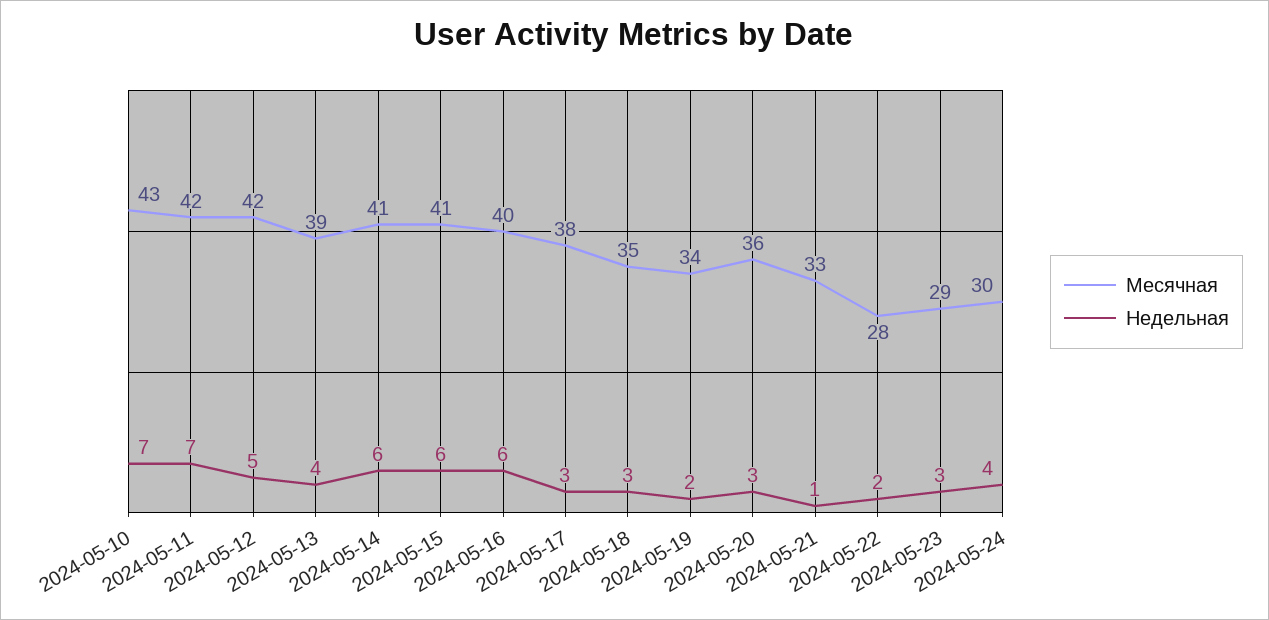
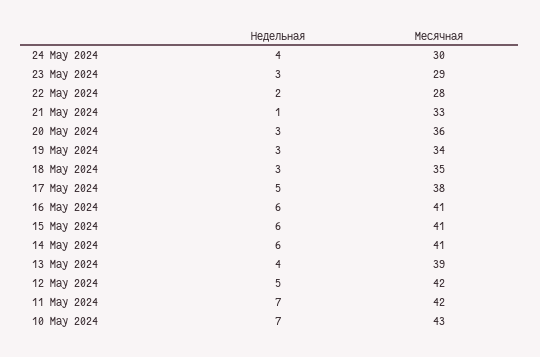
  {
    "Месячная": {
      "2024-05-10": 43,
      "2024-05-11": 42,
      "2024-05-12": 42,
      "2024-05-13": 39,
      "2024-05-14": 41,
      "2024-05-15": 41,
-     "2024-05-16": 40,
+     "2024-05-16": 41,
      "2024-05-17": 38,
      "2024-05-18": 35,
      "2024-05-19": 34,
      "2024-05-20": 36,
      "2024-05-21": 33,
      "2024-05-22": 28,
      "2024-05-23": 29,
      "2024-05-24": 30
    },
    "Недельная": {
      "2024-05-10": 7,
      "2024-05-11": 7,
      "2024-05-12": 5,
      "2024-05-13": 4,
      "2024-05-14": 6,
      "2024-05-15": 6,
      "2024-05-16": 6,
-     "2024-05-17": 3,
+     "2024-05-17": 5,
      "2024-05-18": 3,
-     "2024-05-19": 2,
+     "2024-05-19": 3,
      "2024-05-20": 3,
      "2024-05-21": 1,
      "2024-05-22": 2,
      "2024-05-23": 3,
      "2024-05-24": 4
    }
  }

